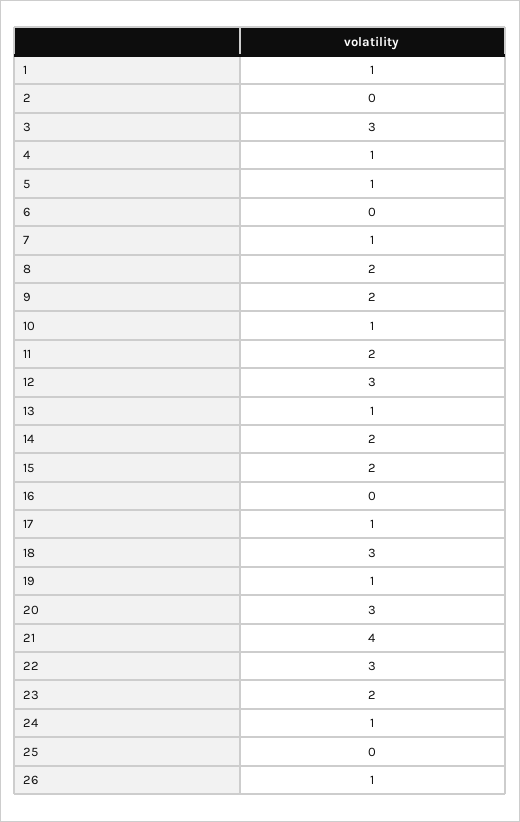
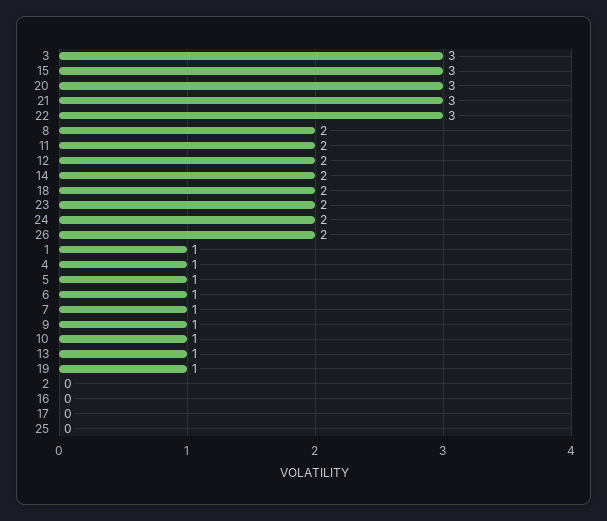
  {
    "1": 1,
    "2": 0,
    "3": 3,
    "4": 1,
    "5": 1,
-   "6": 0,
+   "6": 1,
    "7": 1,
    "8": 2,
-   "9": 2,
+   "9": 1,
    "10": 1,
    "11": 2,
-   "12": 3,
+   "12": 2,
    "13": 1,
    "14": 2,
-   "15": 2,
+   "15": 3,
    "16": 0,
-   "17": 1,
+   "17": 0,
-   "18": 3,
+   "18": 2,
    "19": 1,
    "20": 3,
-   "21": 4,
+   "21": 3,
    "22": 3,
    "23": 2,
-   "24": 1,
+   "24": 2,
    "25": 0,
-   "26": 1
+   "26": 2
  }

